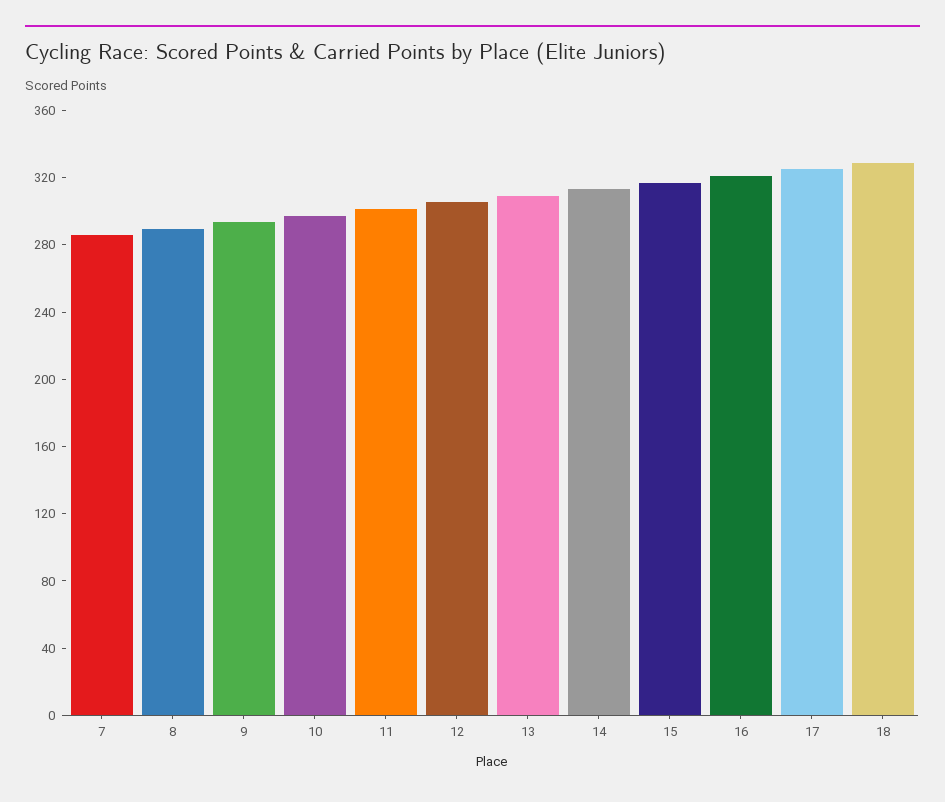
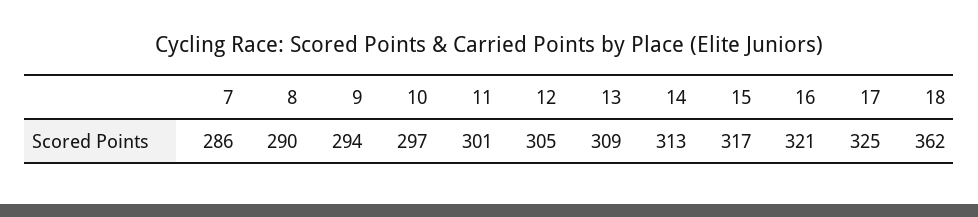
  {
    "7": 286,
    "8": 290,
    "9": 294,
    "10": 297,
    "11": 301,
    "12": 305,
    "13": 309,
    "14": 313,
    "15": 317,
    "16": 321,
    "17": 325,
-   "18": 330
+   "18": 362
  }

